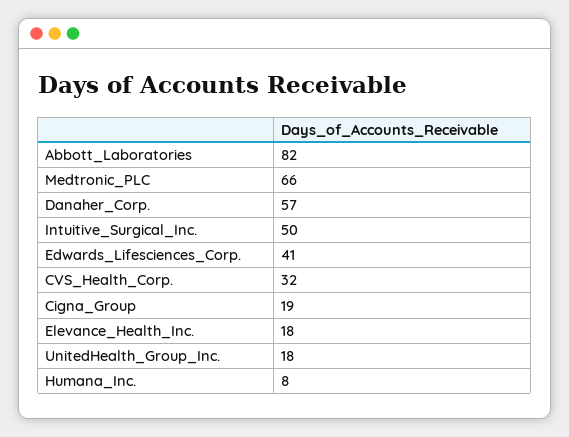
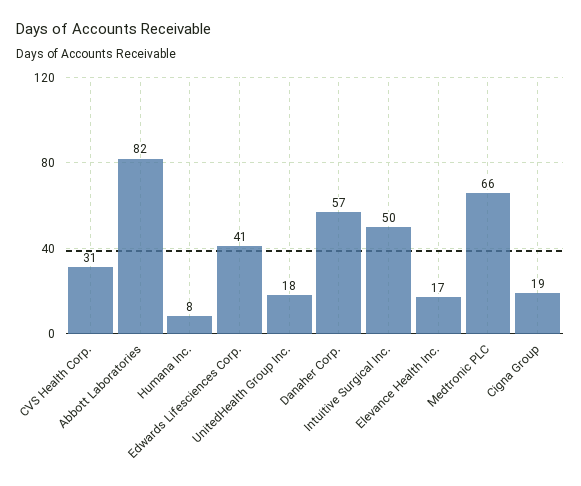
  {
    "Abbott_Laboratories": 82,
    "Medtronic_PLC": 66,
    "Danaher_Corp.": 57,
    "Intuitive_Surgical_Inc.": 50,
    "Edwards_Lifesciences_Corp.": 41,
-   "CVS_Health_Corp.": 32,
+   "CVS_Health_Corp.": 31,
    "Cigna_Group": 19,
-   "Elevance_Health_Inc.": 18,
+   "Elevance_Health_Inc.": 17,
    "UnitedHealth_Group_Inc.": 18,
    "Humana_Inc.": 8
  }

